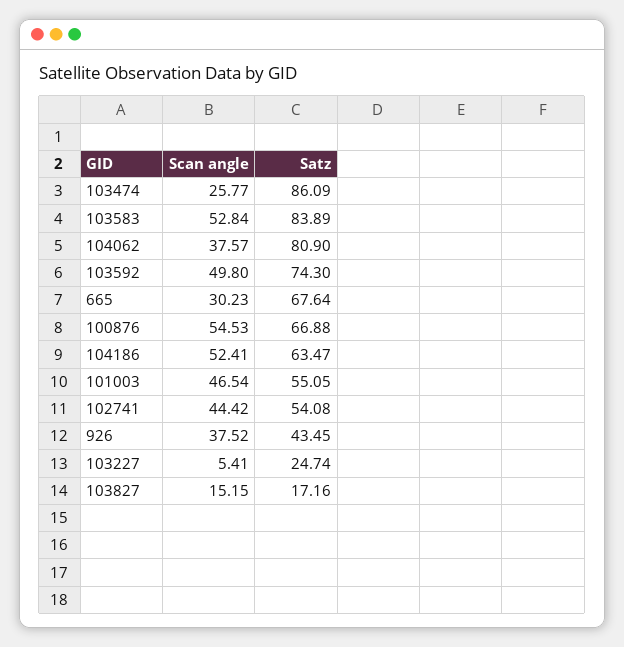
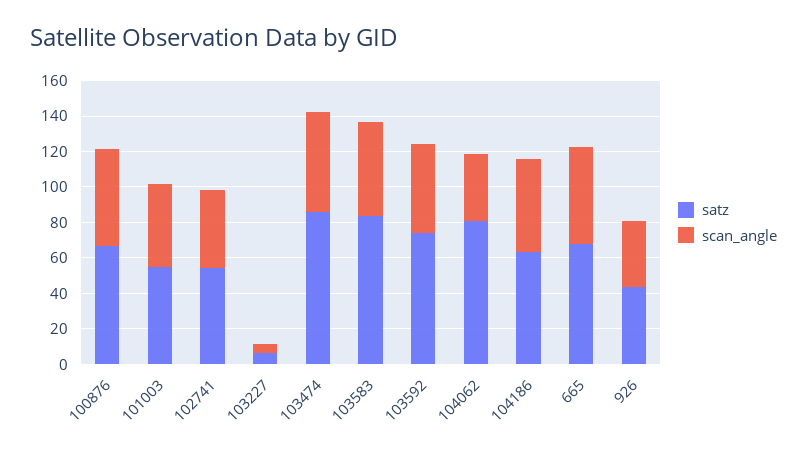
  {
    "Scan angle": {
-     "103474": 25.77,
+     "103474": 55,
      "103583": 52.84,
      "104062": 37.57,
      "103592": 49.8,
-     "665": 30.23,
+     "665": 55,
      "100876": 54.53,
      "104186": 52.41,
      "101003": 46.54,
      "102741": 44.42,
      "926": 37.52,
-     "103227": 5.41,
+     "103227": 5.41
-     "103827": 15.15
    },
    "Satz": {
      "103474": 86.09,
      "103583": 83.89,
      "104062": 80.9,
      "103592": 74.3,
      "665": 67.64,
      "100876": 66.88,
      "104186": 63.47,
      "101003": 55.05,
      "102741": 54.08,
      "926": 43.45,
-     "103227": 24.74,
+     "103227": 5
-     "103827": 17.16
    }
  }

